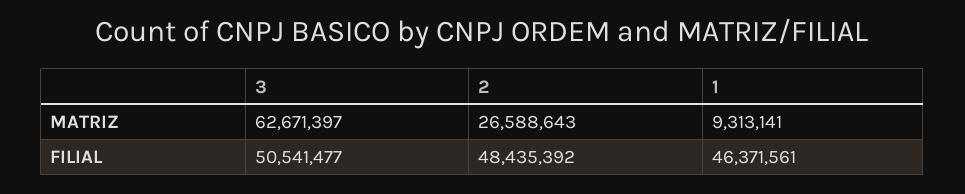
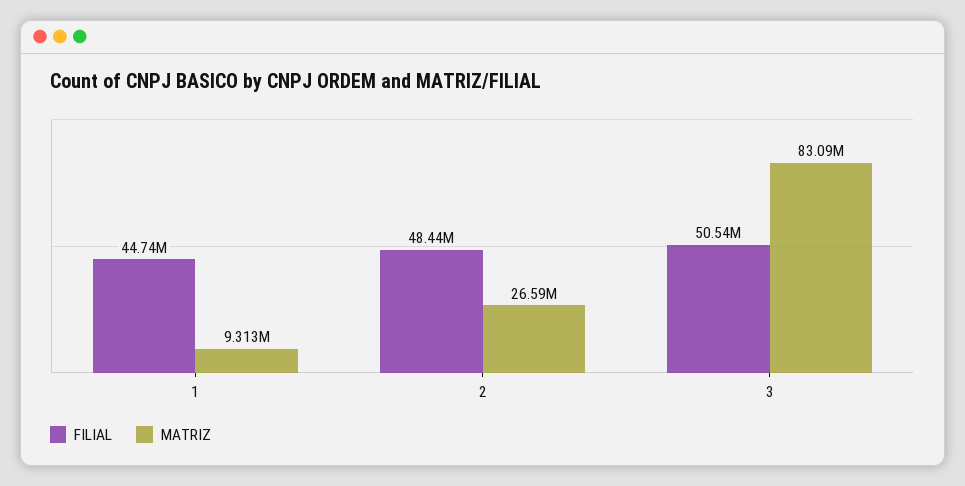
  {
    "MATRIZ": {
-     "3": 62671397,
+     "3": 83090000,
      "2": 26588643,
      "1": 9313141
    },
    "FILIAL": {
      "3": 50541477,
      "2": 48435392,
-     "1": 46371561
+     "1": 44740000
    }
  }

